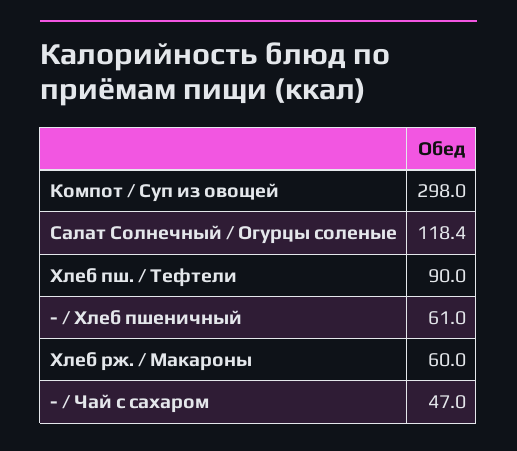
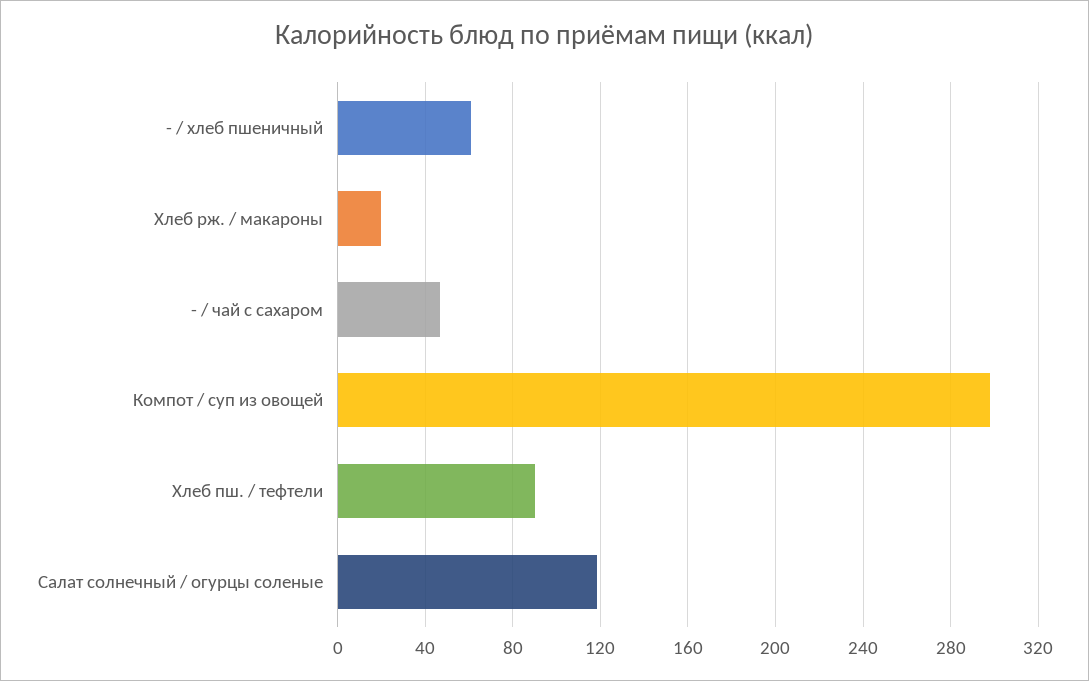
  {
    "Компот / Суп из овощей": 298,
    "Салат Солнечный / Огурцы соленые": 118.4,
    "Хлеб пш. / Тефтели": 90,
    "- / Хлеб пшеничный": 61,
-   "Хлеб рж. / Макароны": 60,
+   "Хлеб рж. / Макароны": 20,
    "- / Чай с сахаром": 47
  }

